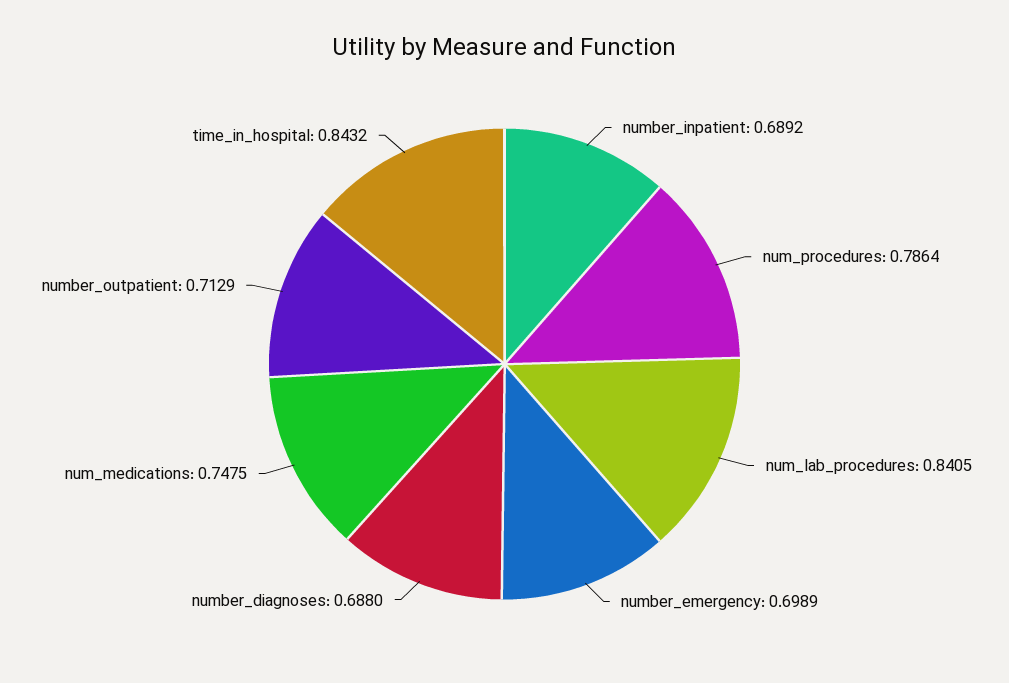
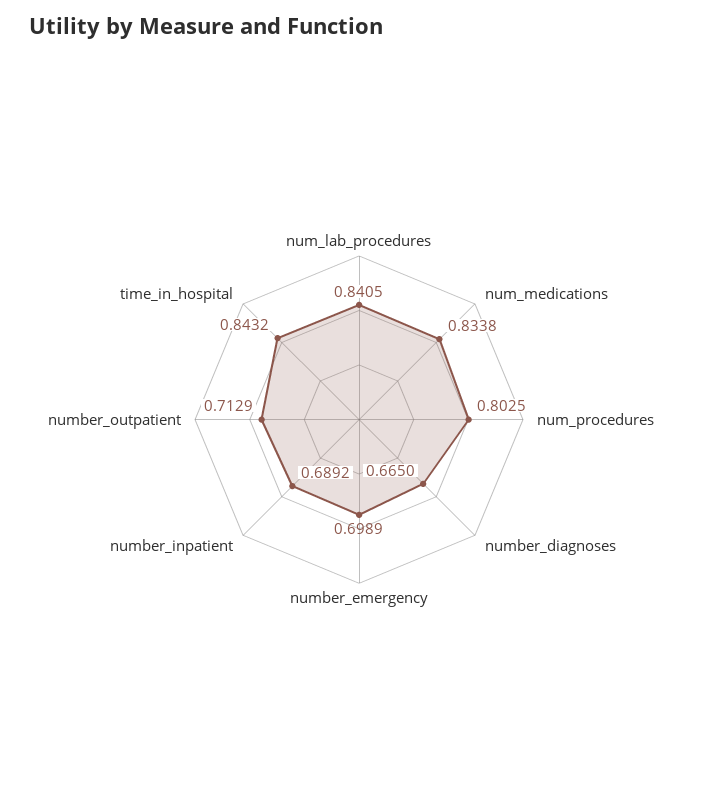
  {
    "number_inpatient": 0.6892,
-   "num_procedures": 0.7864,
+   "num_procedures": 0.8025,
    "num_lab_procedures": 0.8405,
    "number_emergency": 0.6989,
-   "number_diagnoses": 0.688,
+   "number_diagnoses": 0.665,
-   "num_medications": 0.7475,
+   "num_medications": 0.8338,
    "number_outpatient": 0.7129,
    "time_in_hospital": 0.8432
  }

